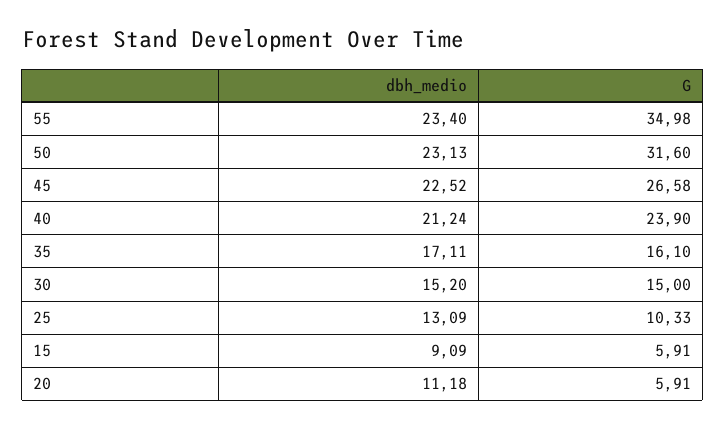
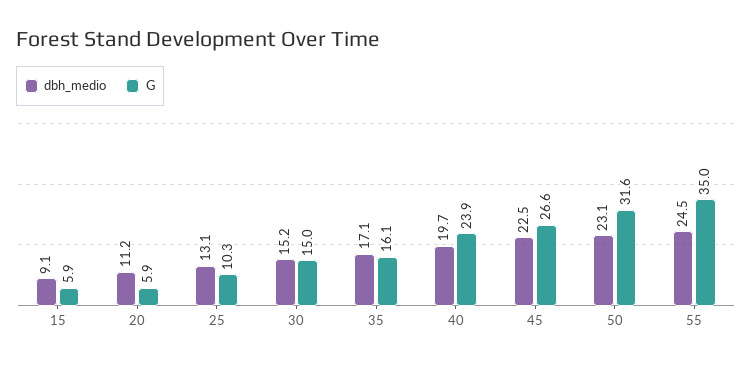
  {
    "dbh_medio": {
-     "55": 23.4,
+     "55": 24.5,
      "50": 23.13,
      "45": 22.52,
-     "40": 21.24,
+     "40": 19.7,
      "35": 17.11,
      "30": 15.2,
      "25": 13.09,
      "15": 9.09,
      "20": 11.18
    },
    "G": {
      "55": 34.98,
      "50": 31.6,
      "45": 26.58,
      "40": 23.9,
      "35": 16.1,
      "30": 15,
      "25": 10.33,
      "15": 5.91,
      "20": 5.91
    }
  }

